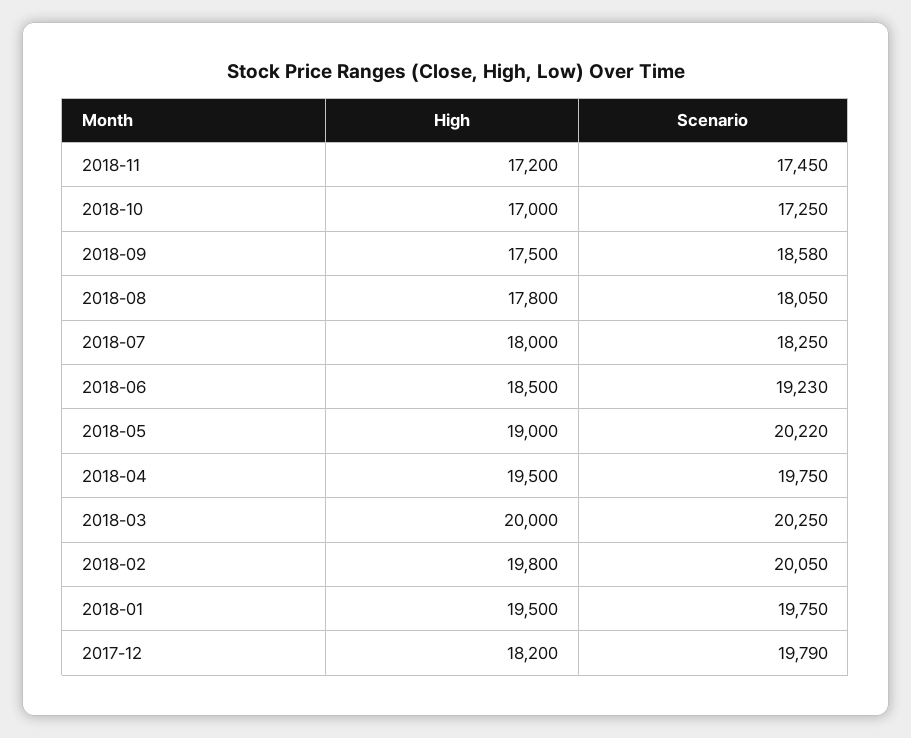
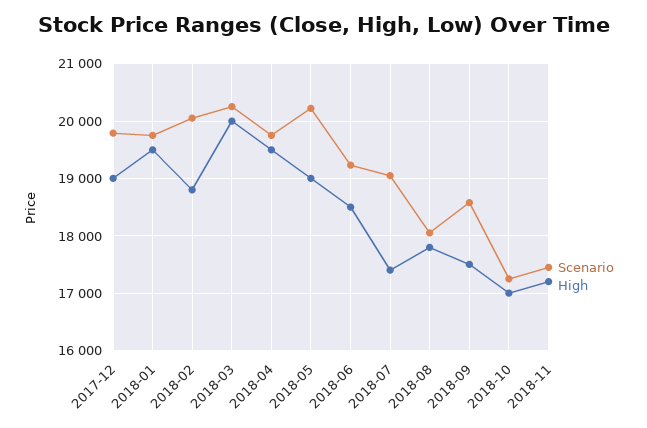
  {
    "High": {
      "2018-11": 17200,
      "2018-10": 17000,
      "2018-09": 17500,
      "2018-08": 17800,
-     "2018-07": 18000,
+     "2018-07": 17400,
      "2018-06": 18500,
      "2018-05": 19000,
      "2018-04": 19500,
      "2018-03": 20000,
-     "2018-02": 19800,
+     "2018-02": 18800,
      "2018-01": 19500,
-     "2017-12": 18200
+     "2017-12": 19000
    },
    "Scenario": {
      "2018-11": 17450,
      "2018-10": 17250,
      "2018-09": 18580,
      "2018-08": 18050,
-     "2018-07": 18250,
+     "2018-07": 19000,
      "2018-06": 19230,
      "2018-05": 20220,
      "2018-04": 19750,
      "2018-03": 20250,
      "2018-02": 20050,
      "2018-01": 19750,
      "2017-12": 19790
    }
  }

